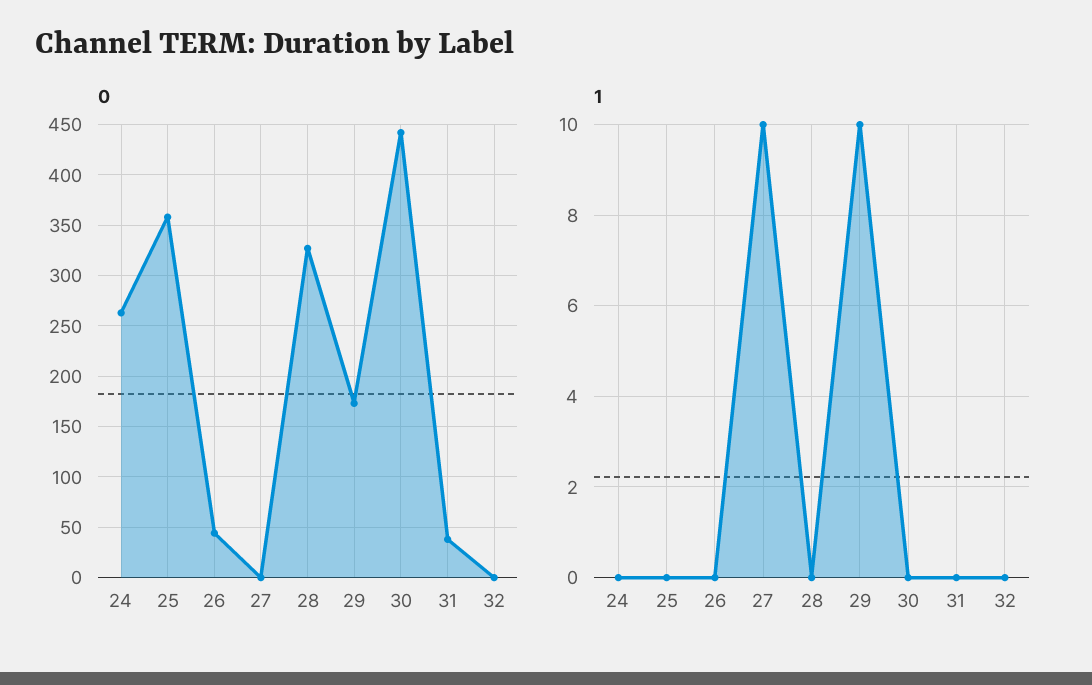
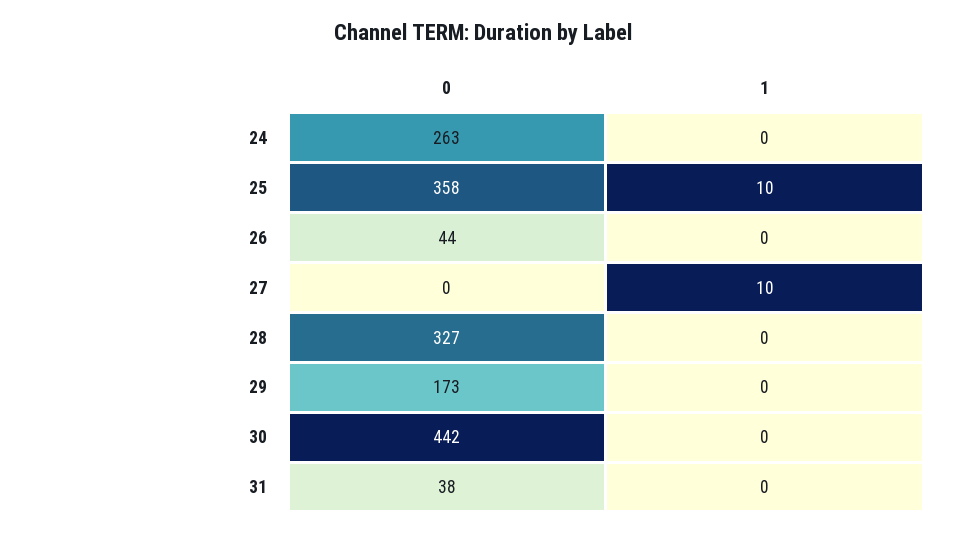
  {
    "0": {
      "24": 263,
      "25": 358,
      "26": 44,
      "27": 0,
      "28": 327,
      "29": 173,
      "30": 442,
-     "31": 38,
+     "31": 38
-     "32": 0
    },
    "1": {
      "24": 0,
-     "25": 0,
+     "25": 10,
      "26": 0,
      "27": 10,
      "28": 0,
-     "29": 10,
+     "29": 0,
      "30": 0,
-     "31": 0,
+     "31": 0
-     "32": 0
    }
  }

